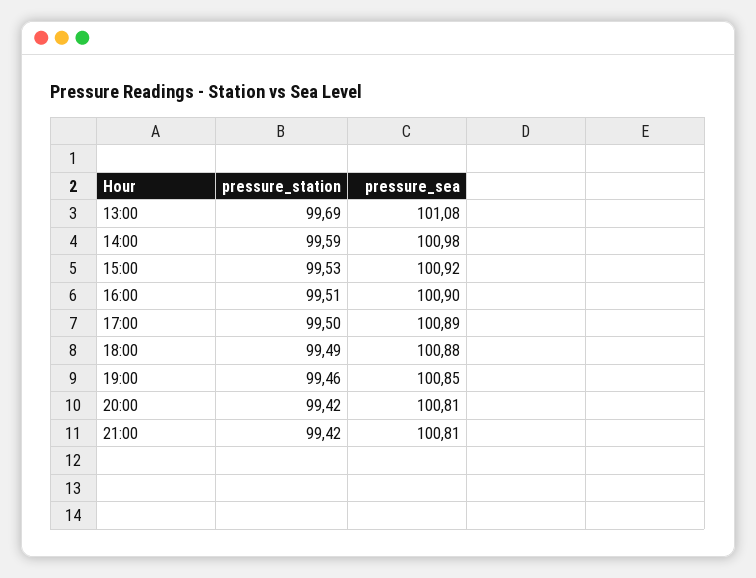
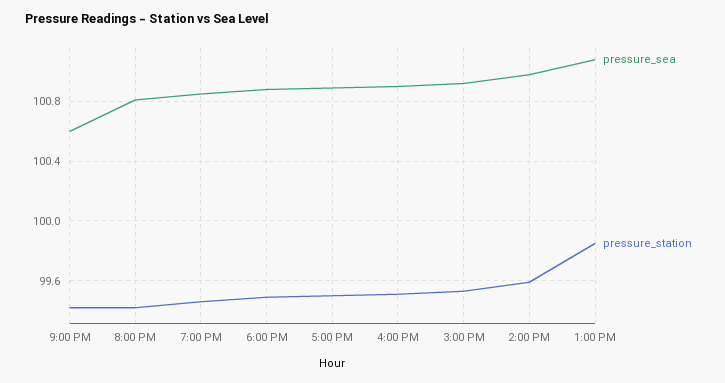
  {
    "pressure_station": {
-     "13:00": 99.69,
+     "13:00": 99.85,
      "14:00": 99.59,
      "15:00": 99.53,
      "16:00": 99.51,
      "17:00": 99.5,
      "18:00": 99.49,
      "19:00": 99.46,
      "20:00": 99.42,
      "21:00": 99.42
    },
    "pressure_sea": {
      "13:00": 101.08,
      "14:00": 100.98,
      "15:00": 100.92,
      "16:00": 100.9,
      "17:00": 100.89,
      "18:00": 100.88,
      "19:00": 100.85,
      "20:00": 100.81,
-     "21:00": 100.81
+     "21:00": 100.6
    }
  }

